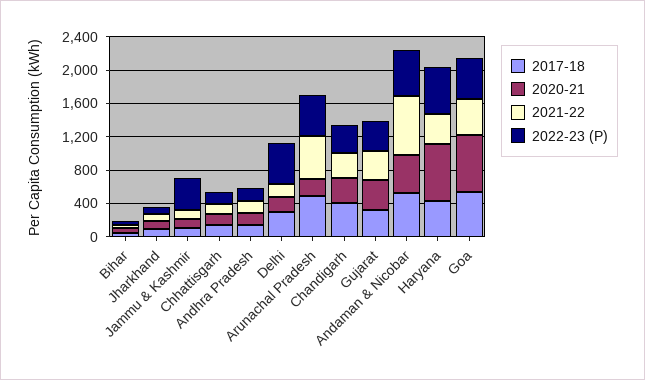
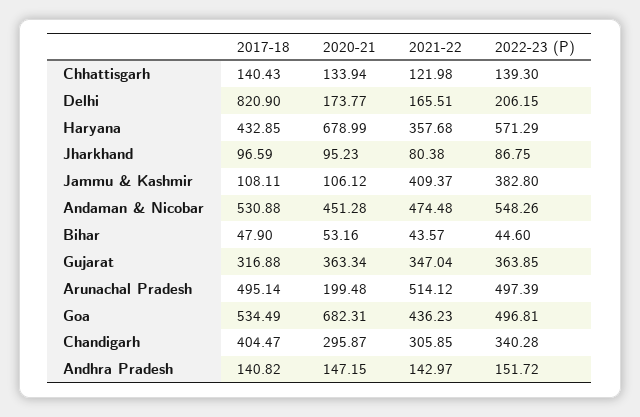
  {
    "2017-18": {
      "Bihar": 47.9,
      "Jharkhand": 96.59,
      "Jammu & Kashmir": 108.11,
      "Chhattisgarh": 140.43,
      "Andhra Pradesh": 140.82,
-     "Delhi": 300,
+     "Delhi": 820.9,
      "Arunachal Pradesh": 495.14,
      "Chandigarh": 404.47,
      "Gujarat": 316.88,
      "Andaman & Nicobar": 530.88,
      "Haryana": 432.85,
      "Goa": 534.49
    },
    "2020-21": {
      "Bihar": 53.16,
      "Jharkhand": 95.23,
      "Jammu & Kashmir": 106.12,
      "Chhattisgarh": 133.94,
      "Andhra Pradesh": 147.15,
      "Delhi": 173.77,
      "Arunachal Pradesh": 199.48,
      "Chandigarh": 295.87,
      "Gujarat": 363.34,
      "Andaman & Nicobar": 451.28,
      "Haryana": 678.99,
      "Goa": 682.31
    },
    "2021-22": {
      "Bihar": 43.57,
      "Jharkhand": 80.38,
-     "Jammu & Kashmir": 100,
+     "Jammu & Kashmir": 409.37,
      "Chhattisgarh": 121.98,
      "Andhra Pradesh": 142.97,
      "Delhi": 165.51,
      "Arunachal Pradesh": 514.12,
      "Chandigarh": 305.85,
      "Gujarat": 347.04,
-     "Andaman & Nicobar": 700,
+     "Andaman & Nicobar": 474.48,
      "Haryana": 357.68,
      "Goa": 436.23
    },
    "2022-23 (P)": {
      "Bihar": 44.6,
      "Jharkhand": 86.75,
      "Jammu & Kashmir": 382.8,
      "Chhattisgarh": 139.3,
      "Andhra Pradesh": 151.72,
-     "Delhi": 500,
+     "Delhi": 206.15,
      "Arunachal Pradesh": 497.39,
      "Chandigarh": 340.28,
      "Gujarat": 363.85,
      "Andaman & Nicobar": 548.26,
      "Haryana": 571.29,
      "Goa": 496.81
    }
  }

